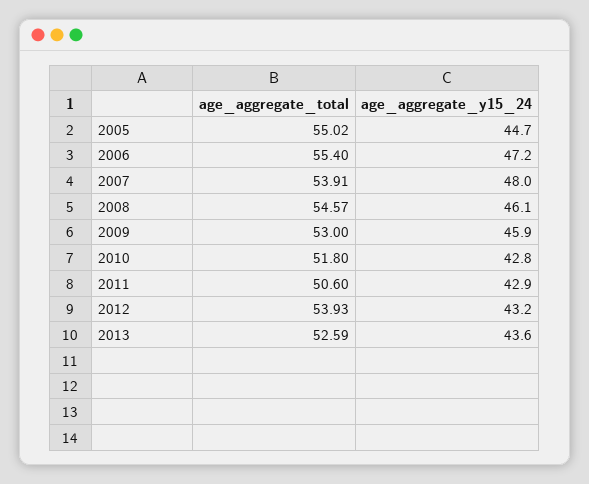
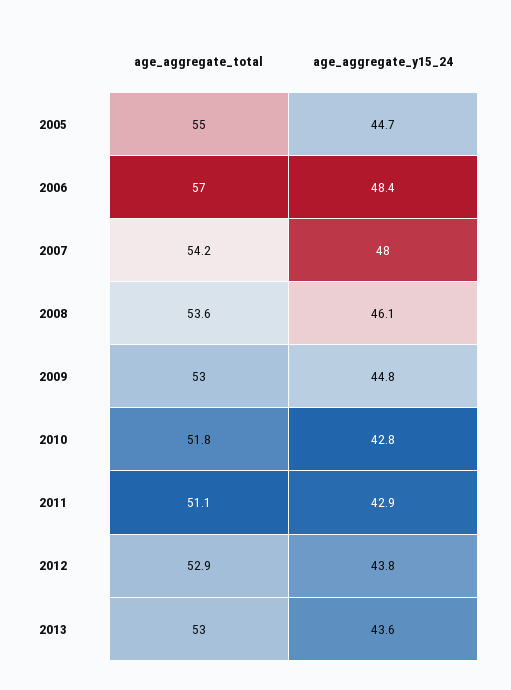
  {
    "age_aggregate_total": {
      "2005": 55.02,
-     "2006": 55.4,
+     "2006": 57,
-     "2007": 53.91,
+     "2007": 54.2,
-     "2008": 54.57,
+     "2008": 53.6,
      "2009": 53,
      "2010": 51.8,
-     "2011": 50.6,
+     "2011": 51.1,
-     "2012": 53.93,
+     "2012": 52.9,
-     "2013": 52.59
+     "2013": 53
    },
    "age_aggregate_y15_24": {
      "2005": 44.7,
-     "2006": 47.2,
+     "2006": 48.4,
      "2007": 48,
      "2008": 46.1,
-     "2009": 45.9,
+     "2009": 44.8,
      "2010": 42.8,
      "2011": 42.9,
-     "2012": 43.2,
+     "2012": 43.8,
      "2013": 43.6
    }
  }

